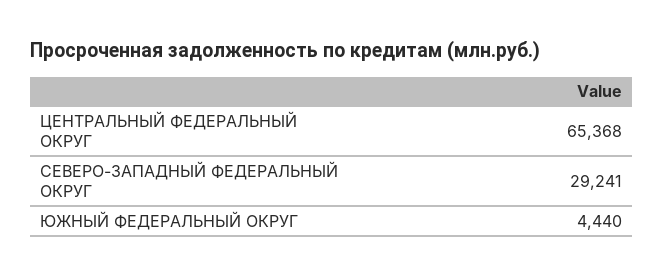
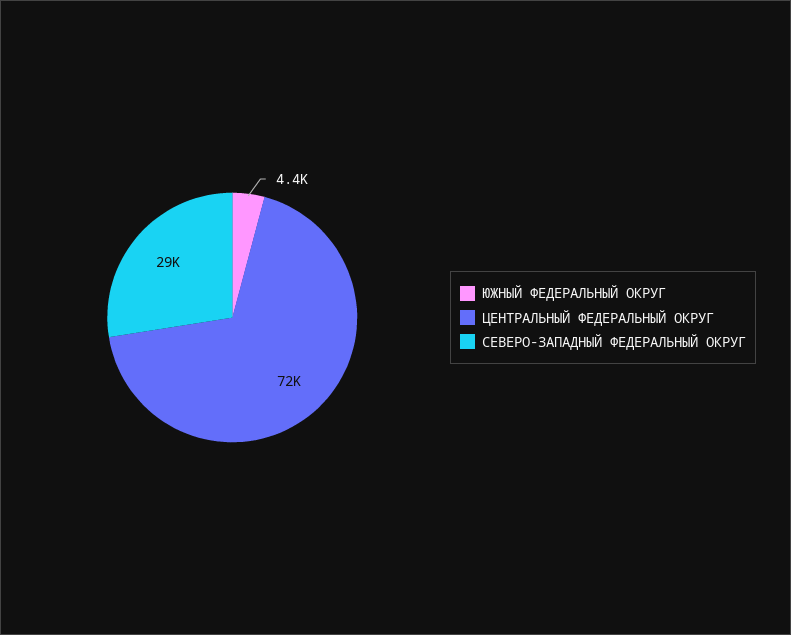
  {
-   "ЦЕНТРАЛЬНЫЙ ФЕДЕРАЛЬНЫЙ ОКРУГ": 65368,
+   "ЦЕНТРАЛЬНЫЙ ФЕДЕРАЛЬНЫЙ ОКРУГ": 72000,
    "СЕВЕРО-ЗАПАДНЫЙ ФЕДЕРАЛЬНЫЙ ОКРУГ": 29241,
    "ЮЖНЫЙ ФЕДЕРАЛЬНЫЙ ОКРУГ": 4440
  }

